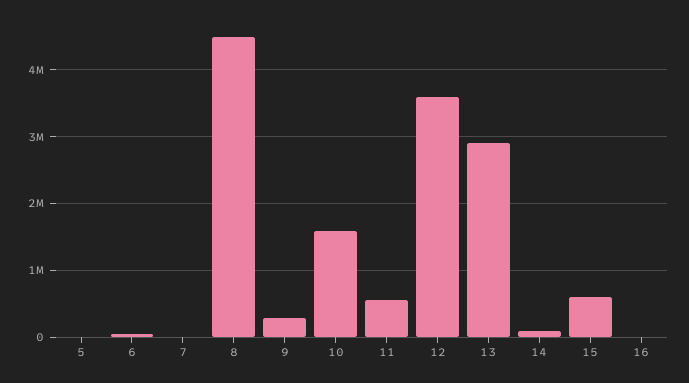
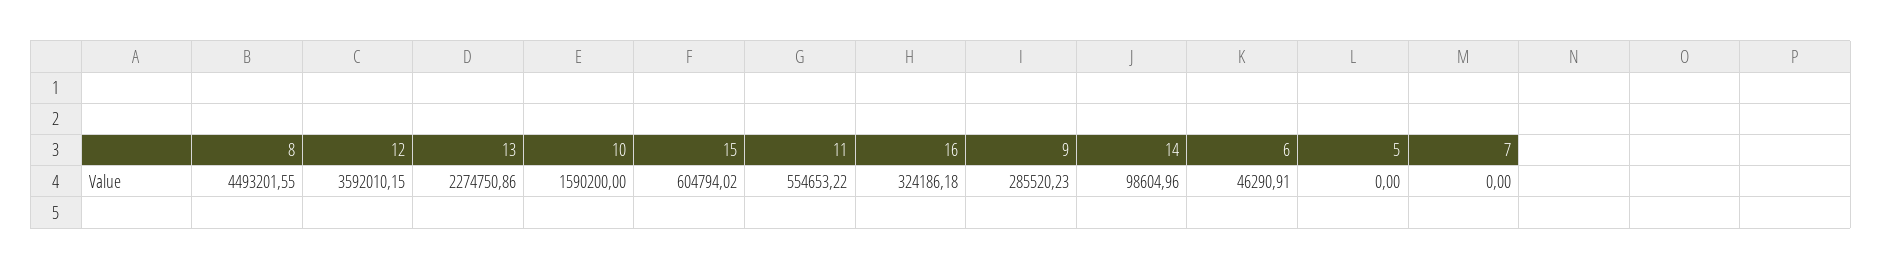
  {
    "5": 0,
    "6": 46290.91,
    "7": 0,
    "8": 4493201.55,
    "9": 285520.23,
    "10": 1590200,
    "11": 554653.22,
    "12": 3592010.15,
-   "13": 2900000,
+   "13": 2274750.86,
    "14": 98604.96,
    "15": 604794.02,
-   "16": 0
+   "16": 324186.18
  }

